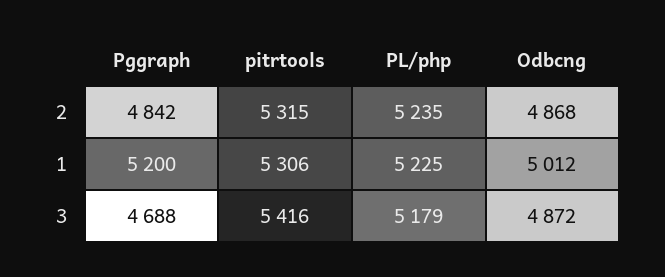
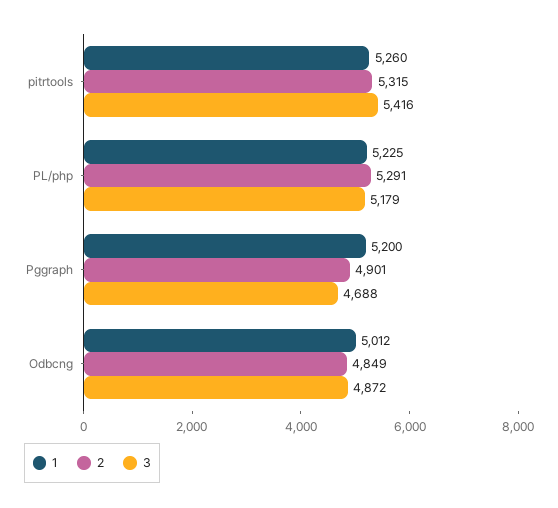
  {
    "2": {
-     "Pggraph": 4842,
+     "Pggraph": 4901,
      "pitrtools": 5315,
-     "PL/php": 5235,
+     "PL/php": 5291,
-     "Odbcng": 4868
+     "Odbcng": 4849
    },
    "1": {
      "Pggraph": 5200,
-     "pitrtools": 5306,
+     "pitrtools": 5260,
      "PL/php": 5225,
      "Odbcng": 5012
    },
    "3": {
      "Pggraph": 4688,
      "pitrtools": 5416,
      "PL/php": 5179,
      "Odbcng": 4872
    }
  }

